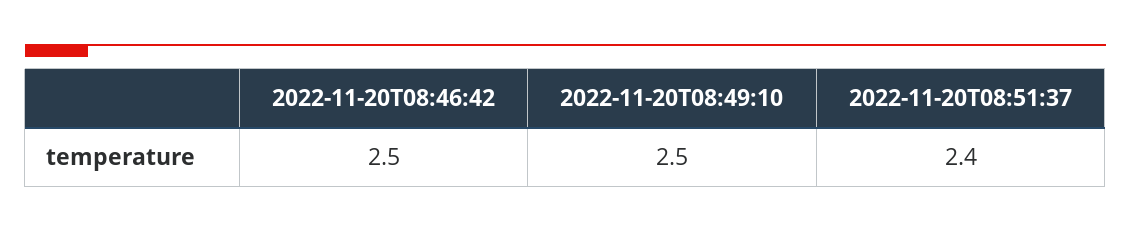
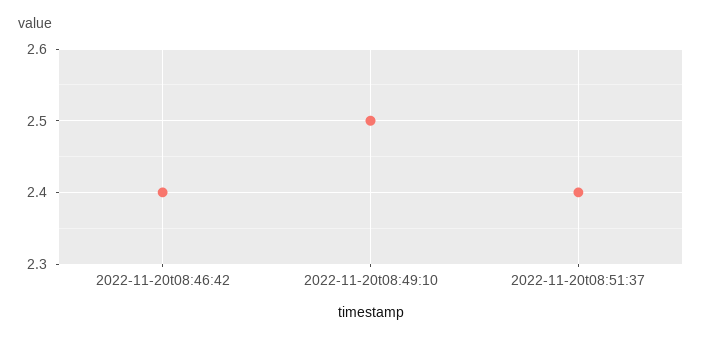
  {
-   "2022-11-20T08:46:42": 2.5,
+   "2022-11-20T08:46:42": 2.4,
    "2022-11-20T08:49:10": 2.5,
    "2022-11-20T08:51:37": 2.4
  }

